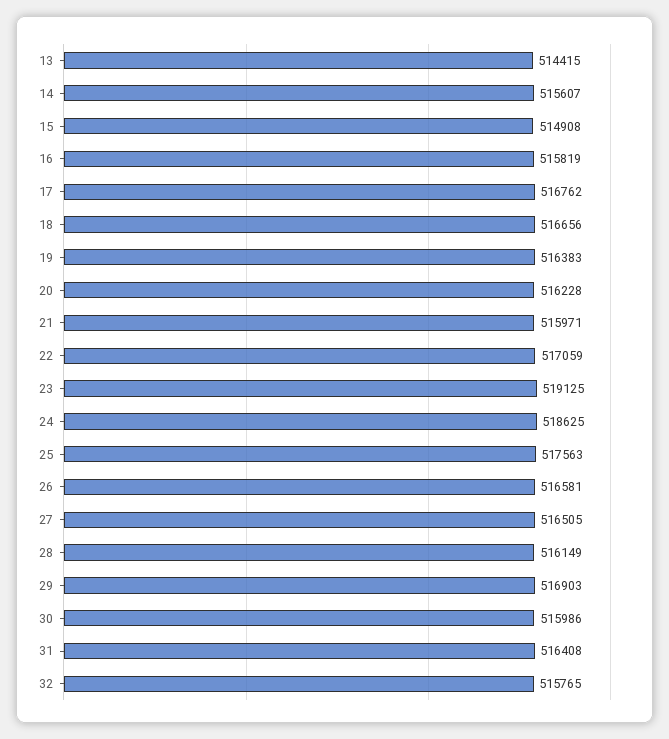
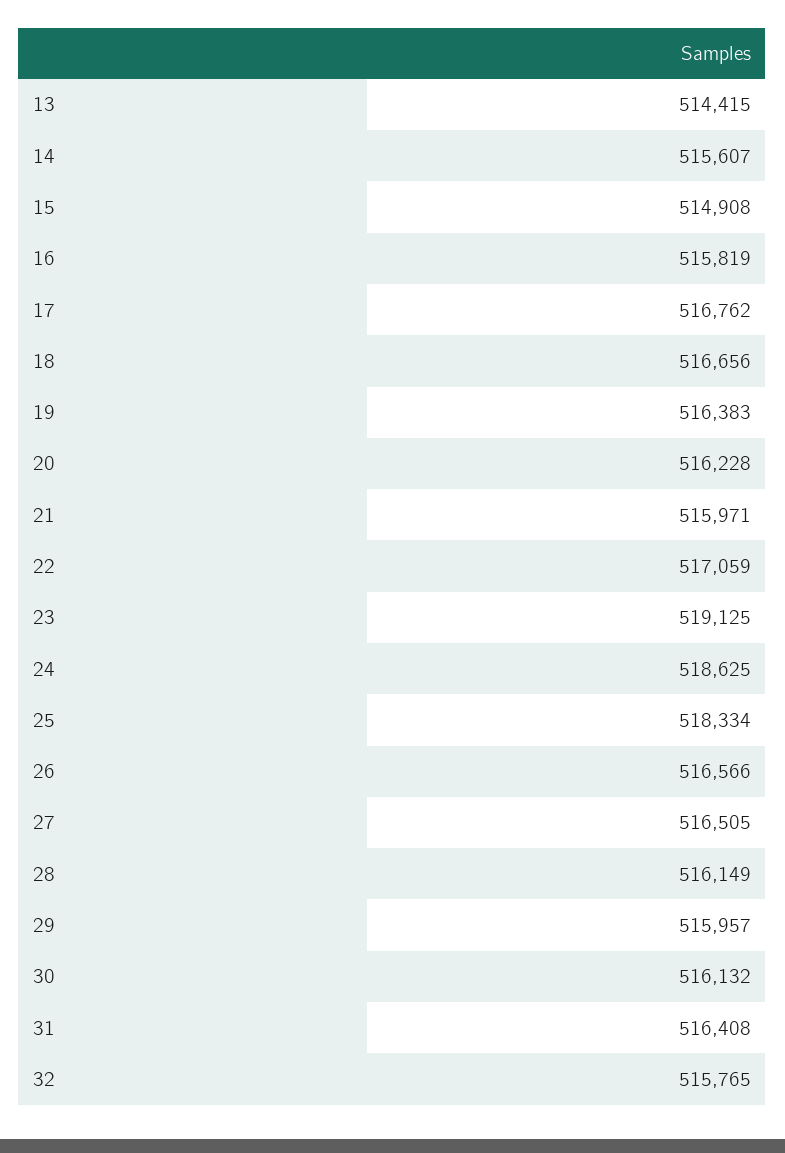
  {
    "13": 514415,
    "14": 515607,
    "15": 514908,
    "16": 515819,
    "17": 516762,
    "18": 516656,
    "19": 516383,
    "20": 516228,
    "21": 515971,
    "22": 517059,
    "23": 519125,
    "24": 518625,
-   "25": 517563,
+   "25": 518334,
-   "26": 516581,
+   "26": 516566,
    "27": 516505,
    "28": 516149,
-   "29": 516903,
+   "29": 515957,
-   "30": 515986,
+   "30": 516132,
    "31": 516408,
    "32": 515765
  }

